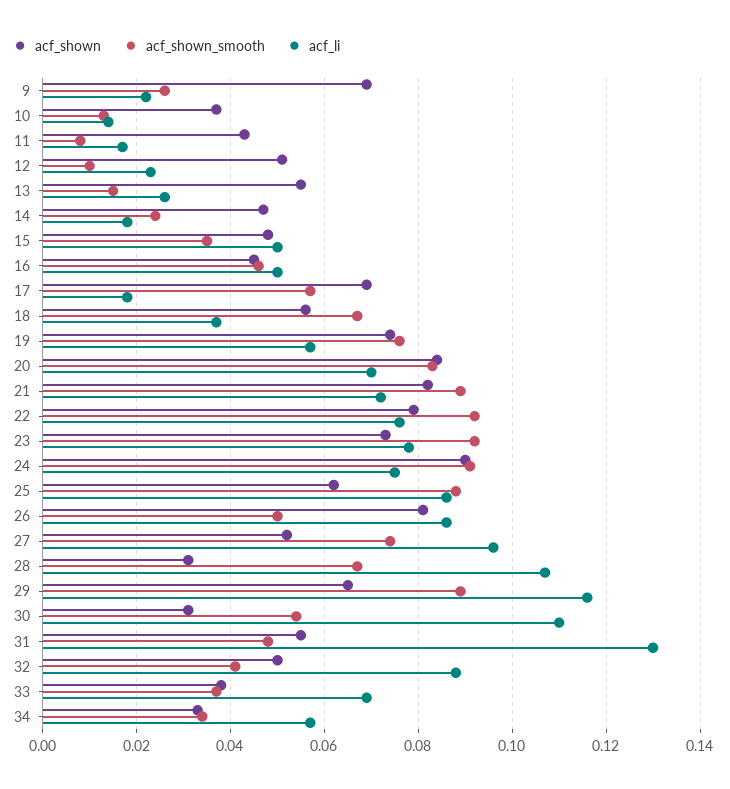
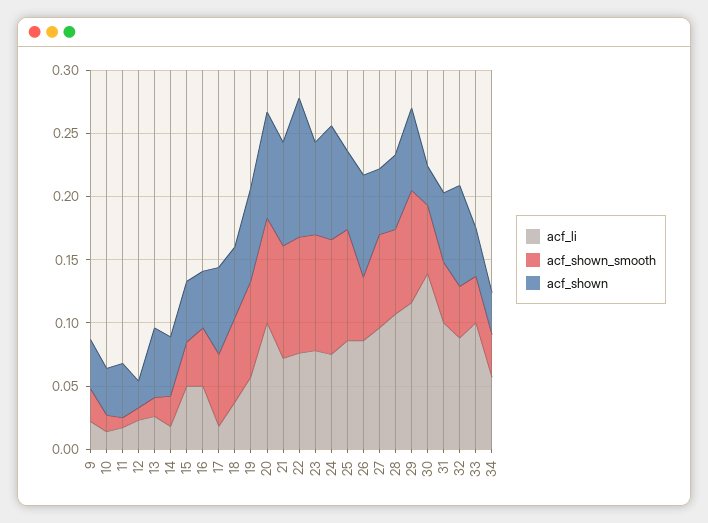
  {
    "acf_shown": {
-     "9": 0.07,
+     "9": 0.04,
      "10": 0.035,
      "11": 0.045,
-     "12": 0.05,
+     "12": 0.02,
      "13": 0.055,
      "14": 0.045,
      "15": 0.05,
      "16": 0.045,
      "17": 0.07,
      "18": 0.055,
      "19": 0.075,
      "20": 0.085,
      "21": 0.08,
-     "22": 0.08,
+     "22": 0.11,
      "23": 0.075,
      "24": 0.09,
      "25": 0.06,
      "26": 0.08,
      "27": 0.05,
-     "28": 0.03,
+     "28": 0.06,
      "29": 0.065,
      "30": 0.03,
      "31": 0.055,
-     "32": 0.05,
+     "32": 0.08,
      "33": 0.04,
      "34": 0.035
    },
    "acf_shown_smooth": {
      "9": 0.025,
      "10": 0.015,
      "11": 0.01,
      "12": 0.01,
      "13": 0.015,
      "14": 0.025,
      "15": 0.035,
      "16": 0.045,
      "17": 0.055,
      "18": 0.065,
      "19": 0.075,
      "20": 0.085,
      "21": 0.09,
      "22": 0.09,
      "23": 0.09,
      "24": 0.09,
      "25": 0.09,
      "26": 0.05,
      "27": 0.075,
      "28": 0.065,
      "29": 0.09,
      "30": 0.055,
      "31": 0.05,
      "32": 0.04,
      "33": 0.035,
      "34": 0.035
    },
    "acf_li": {
      "9": 0.02,
      "10": 0.015,
      "11": 0.015,
      "12": 0.025,
      "13": 0.025,
      "14": 0.02,
      "15": 0.05,
      "16": 0.05,
      "17": 0.02,
      "18": 0.035,
      "19": 0.055,
-     "20": 0.07,
+     "20": 0.1,
      "21": 0.07,
      "22": 0.075,
      "23": 0.08,
      "24": 0.075,
      "25": 0.085,
      "26": 0.085,
      "27": 0.095,
      "28": 0.105,
      "29": 0.115,
-     "30": 0.11,
+     "30": 0.14,
-     "31": 0.13,
+     "31": 0.1,
      "32": 0.09,
-     "33": 0.07,
+     "33": 0.1,
      "34": 0.055
    }
  }

